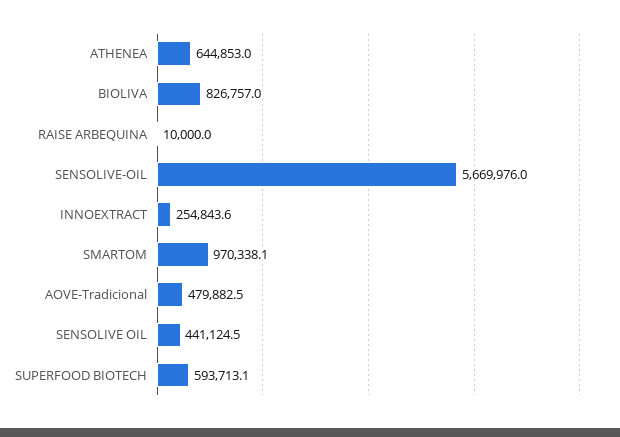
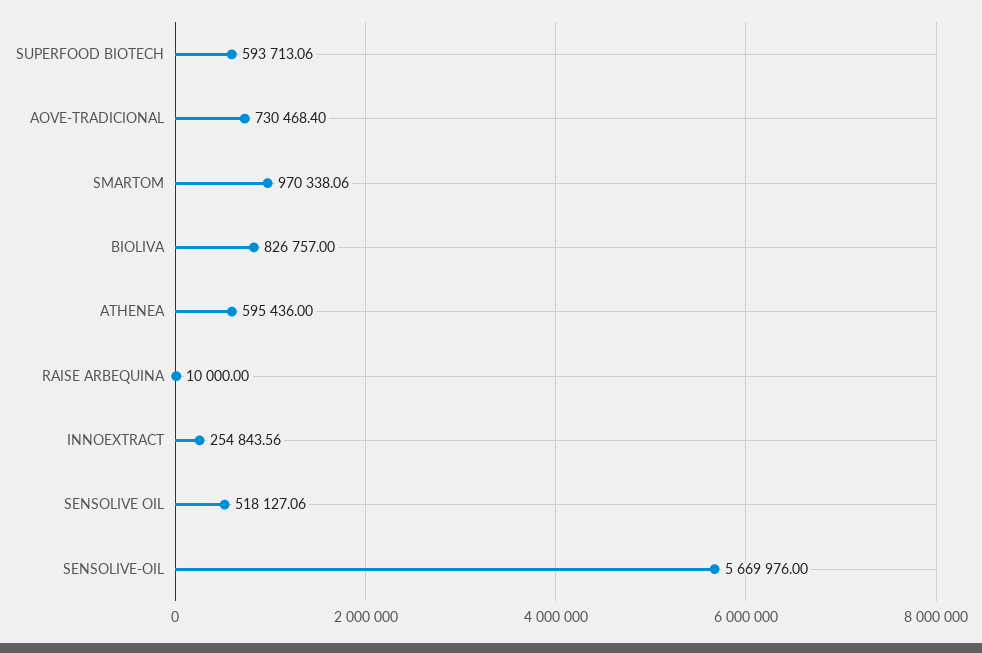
  {
-   "ATHENEA": 644853,
+   "ATHENEA": 595436,
    "BIOLIVA": 826757,
    "RAISE ARBEQUINA": 10000,
    "SENSOLIVE-OIL": 5669976,
    "INNOEXTRACT": 254843.56,
    "SMARTOM": 970338.06,
-   "AOVE-Tradicional": 479882.5,
+   "AOVE-Tradicional": 730468.4,
-   "SENSOLIVE OIL": 441124.5,
+   "SENSOLIVE OIL": 518127.06,
    "SUPERFOOD BIOTECH": 593713.06
  }

